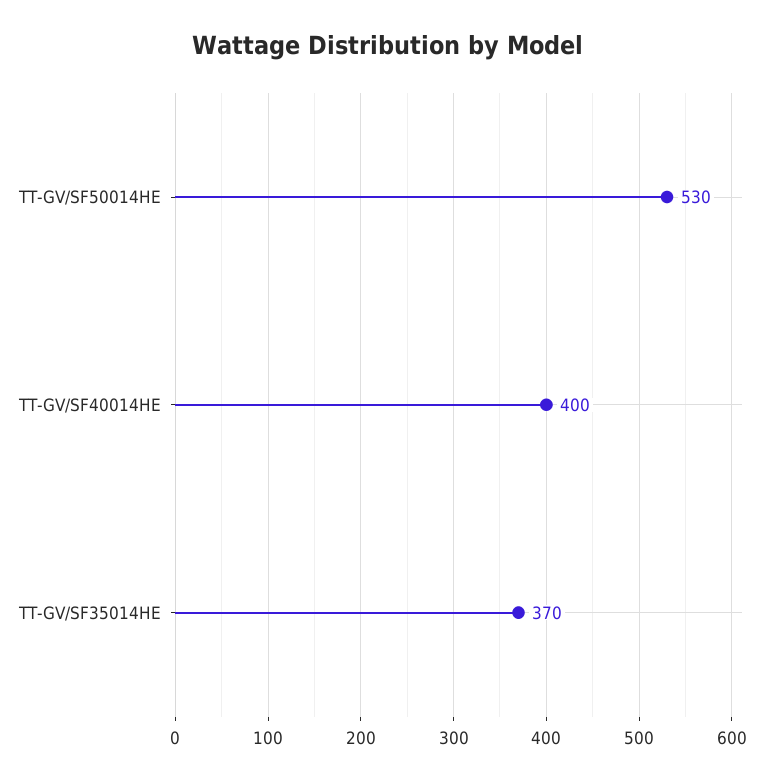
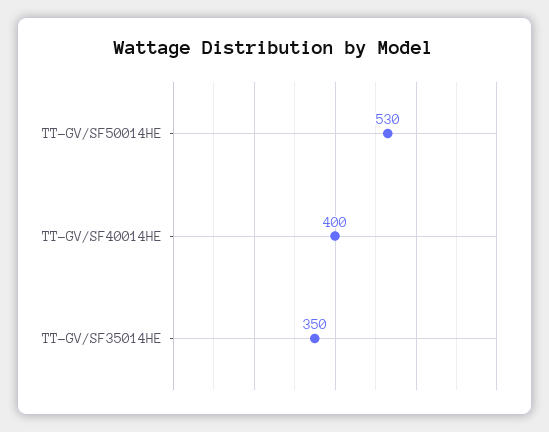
  {
    "TT-GV/SF50014HE": 530,
    "TT-GV/SF40014HE": 400,
-   "TT-GV/SF35014HE": 370
+   "TT-GV/SF35014HE": 350
  }

